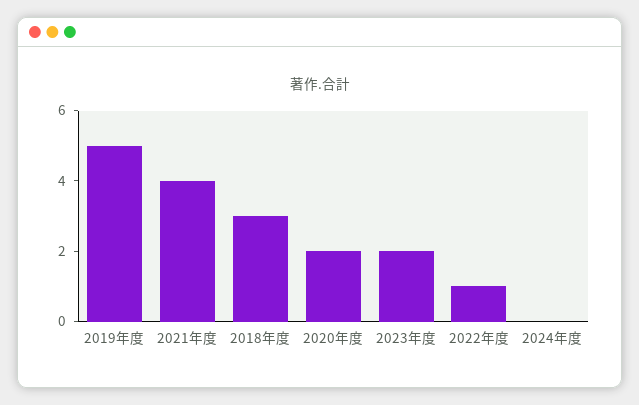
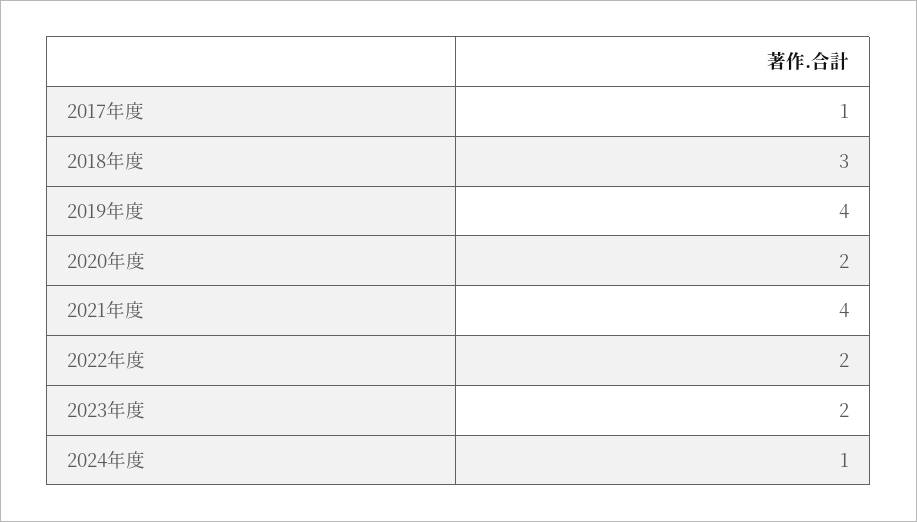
  {
-   "2019年度": 5,
+   "2019年度": 4,
    "2021年度": 4,
    "2018年度": 3,
    "2020年度": 2,
    "2023年度": 2,
-   "2022年度": 1,
+   "2022年度": 2,
-   "2024年度": 0
+   "2024年度": 1,
+   "2017年度": 1
  }

